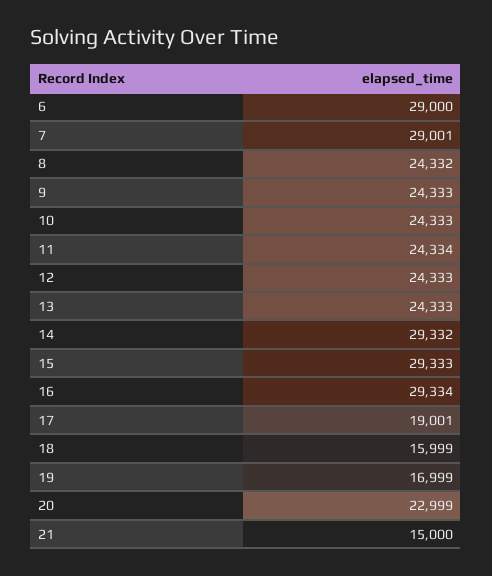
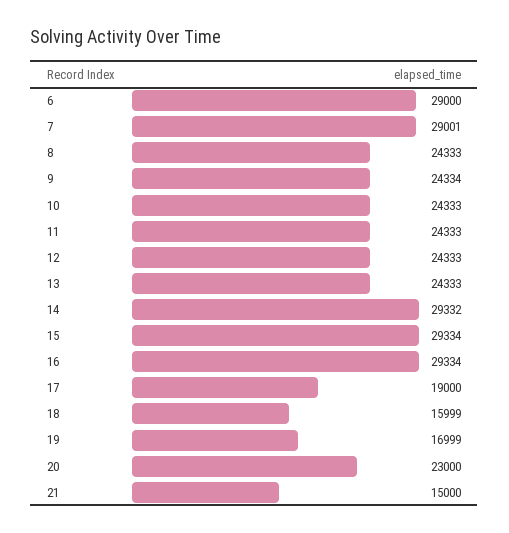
  {
    "6": 29000,
    "7": 29001,
-   "8": 24332,
+   "8": 24333,
-   "9": 24333,
+   "9": 24334,
    "10": 24333,
-   "11": 24334,
+   "11": 24333,
    "12": 24333,
    "13": 24333,
    "14": 29332,
-   "15": 29333,
+   "15": 29334,
    "16": 29334,
-   "17": 19001,
+   "17": 19000,
    "18": 15999,
    "19": 16999,
-   "20": 22999,
+   "20": 23000,
    "21": 15000
  }

